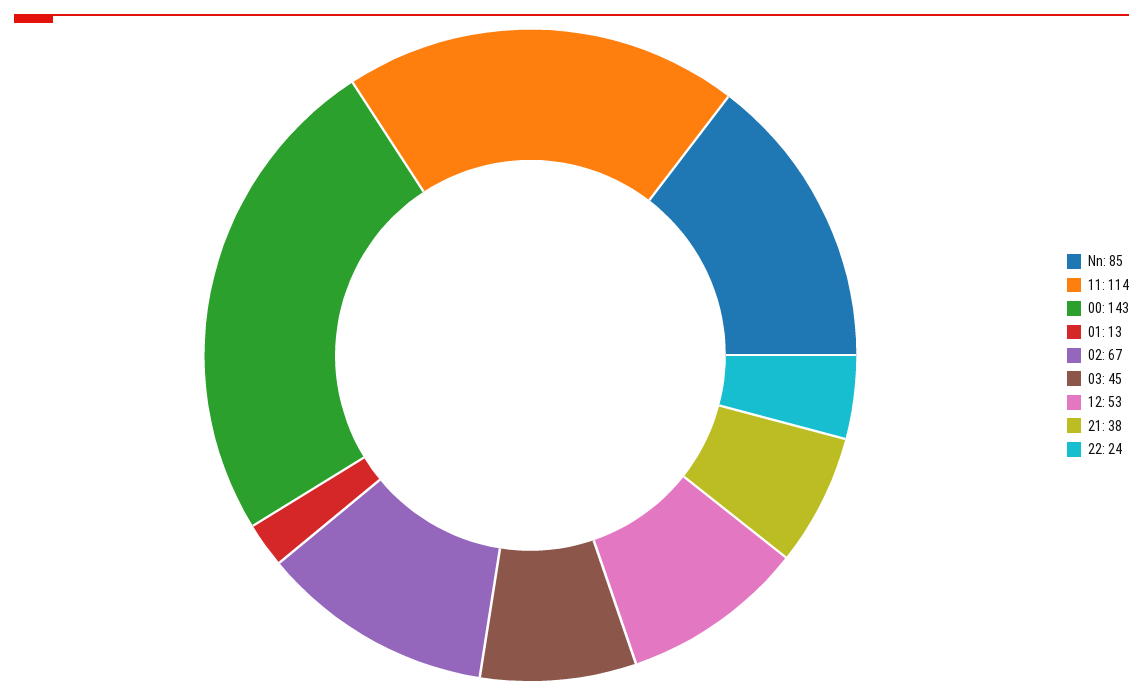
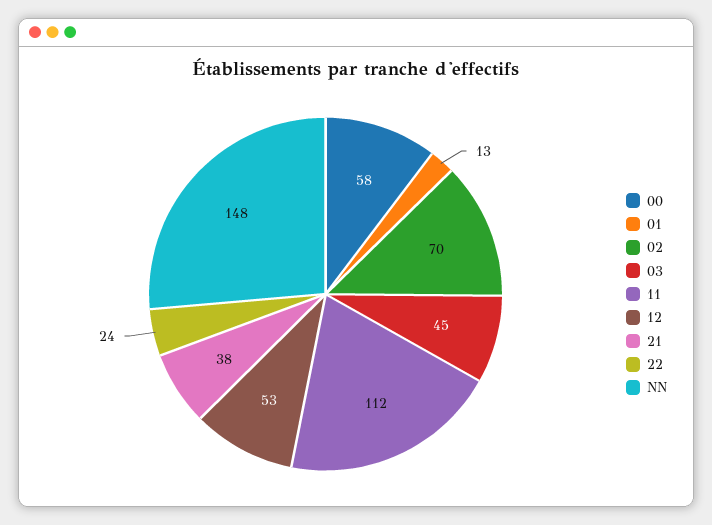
  {
-   "Nn": 85,
+   "Nn": 148,
-   "11": 114,
+   "11": 112,
-   "00": 143,
+   "00": 58,
    "01": 13,
-   "02": 67,
+   "02": 70,
    "03": 45,
    "12": 53,
    "21": 38,
    "22": 24
  }

